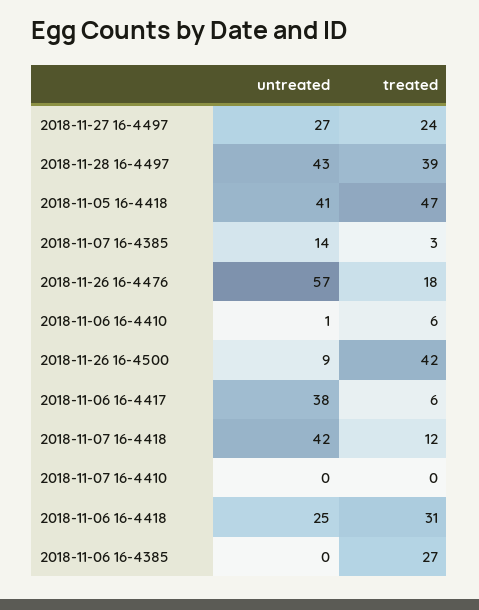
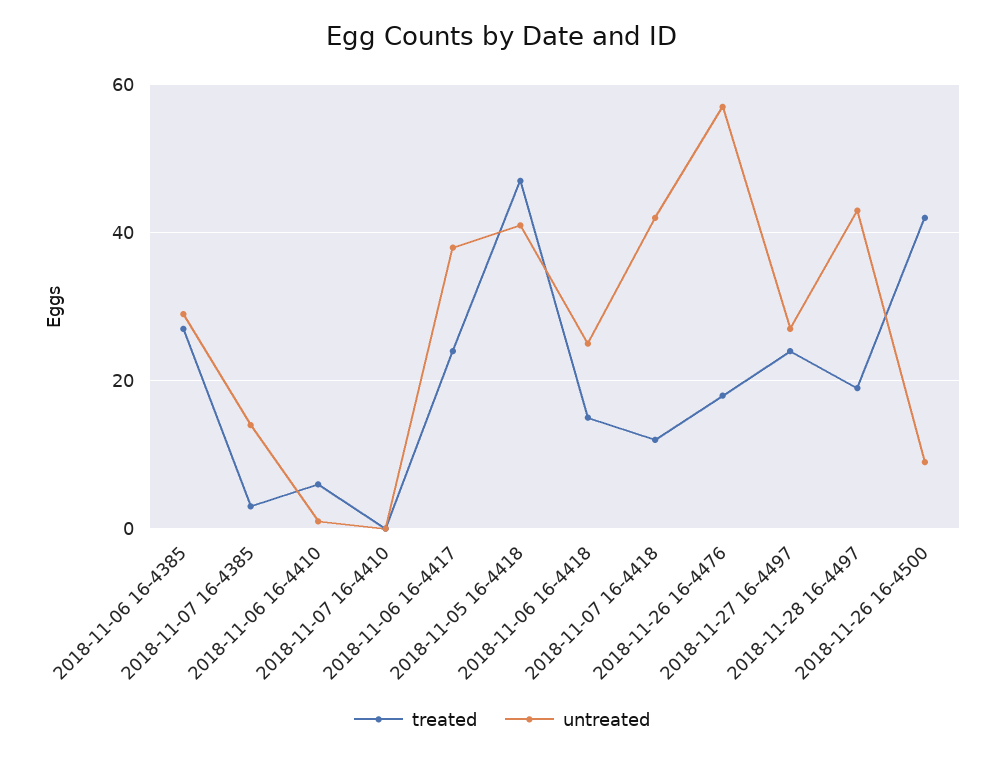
  {
    "untreated": {
      "2018-11-27 16-4497": 27,
      "2018-11-28 16-4497": 43,
      "2018-11-05 16-4418": 41,
      "2018-11-07 16-4385": 14,
      "2018-11-26 16-4476": 57,
      "2018-11-06 16-4410": 1,
      "2018-11-26 16-4500": 9,
      "2018-11-06 16-4417": 38,
      "2018-11-07 16-4418": 42,
      "2018-11-07 16-4410": 0,
      "2018-11-06 16-4418": 25,
-     "2018-11-06 16-4385": 0
+     "2018-11-06 16-4385": 30
    },
    "treated": {
      "2018-11-27 16-4497": 24,
-     "2018-11-28 16-4497": 39,
+     "2018-11-28 16-4497": 20,
      "2018-11-05 16-4418": 47,
      "2018-11-07 16-4385": 3,
      "2018-11-26 16-4476": 18,
      "2018-11-06 16-4410": 6,
      "2018-11-26 16-4500": 42,
-     "2018-11-06 16-4417": 6,
+     "2018-11-06 16-4417": 25,
      "2018-11-07 16-4418": 12,
      "2018-11-07 16-4410": 0,
-     "2018-11-06 16-4418": 31,
+     "2018-11-06 16-4418": 15,
      "2018-11-06 16-4385": 27
    }
  }

